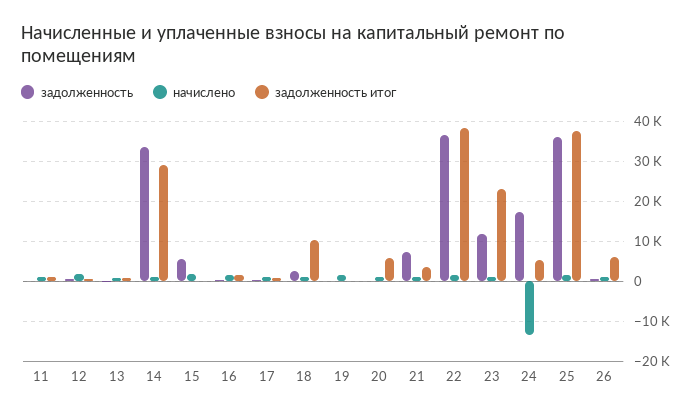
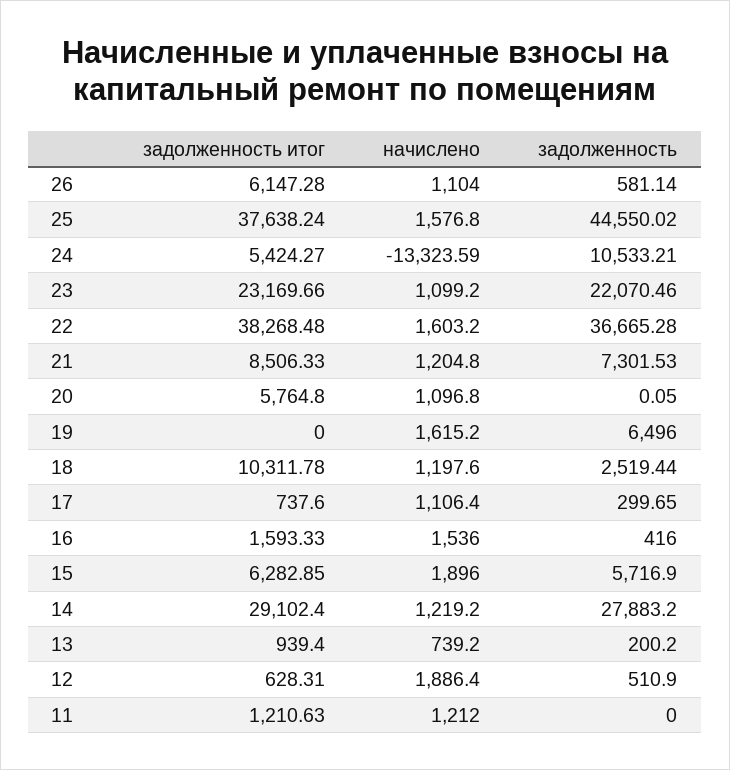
  {
    "задолженность": {
      "11": 0,
      "12": 510.9,
      "13": 200.2,
-     "14": 34000,
+     "14": 27883.2,
      "15": 5716.9,
      "16": 416,
      "17": 299.65,
      "18": 2519.44,
-     "19": 0,
+     "19": 6496,
      "20": 0.05,
      "21": 7301.53,
      "22": 36665.28,
-     "23": 12000,
+     "23": 22070.46,
-     "24": 18000,
+     "24": 10533.21,
-     "25": 36000,
+     "25": 44550.02,
      "26": 581.14
    },
    "начислено": {
      "11": 1212,
      "12": 1886.4,
      "13": 739.2,
      "14": 1219.2,
      "15": 1896,
      "16": 1536,
      "17": 1106.4,
      "18": 1197.6,
      "19": 1615.2,
      "20": 1096.8,
      "21": 1204.8,
      "22": 1603.2,
      "23": 1099.2,
      "24": -13323.59,
      "25": 1576.8,
      "26": 1104
    },
    "задолженность итог": {
      "11": 1210.63,
      "12": 628.31,
      "13": 939.4,
      "14": 29102.4,
-     "15": 0,
+     "15": 6282.85,
      "16": 1593.33,
      "17": 737.6,
      "18": 10311.78,
      "19": 0,
      "20": 5764.8,
-     "21": 4000,
+     "21": 8506.33,
      "22": 38268.48,
      "23": 23169.66,
      "24": 5424.27,
      "25": 37638.24,
      "26": 6147.28
    }
  }

